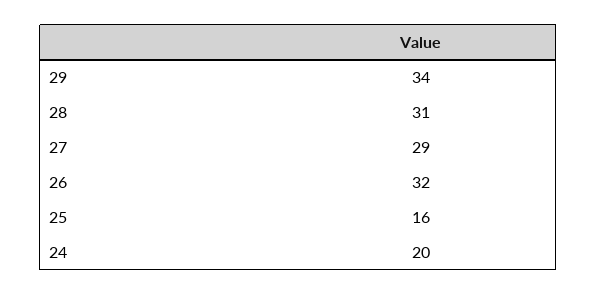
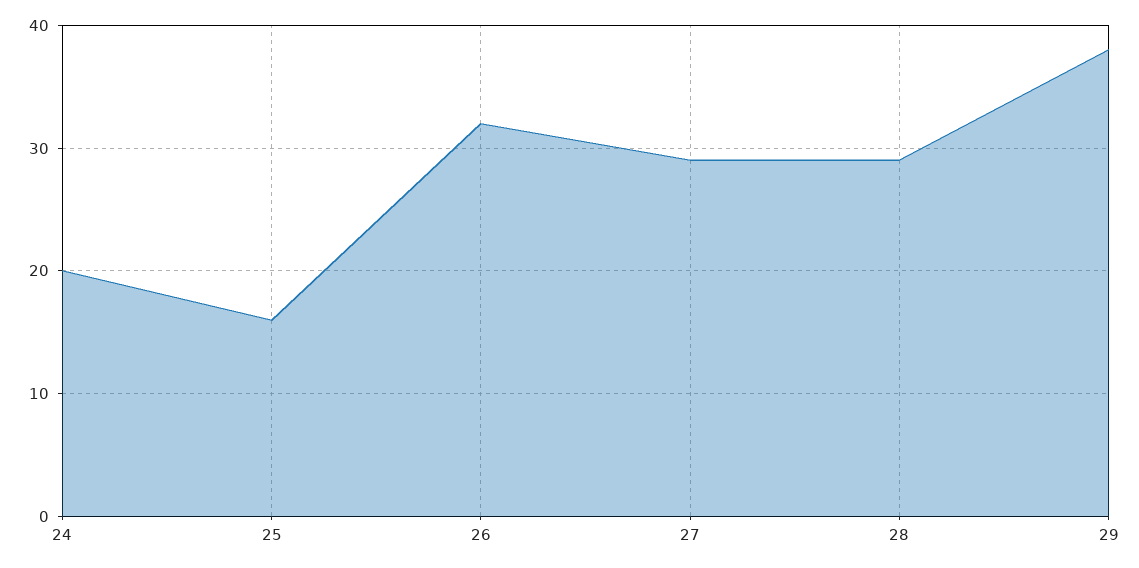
  {
-   "29": 34,
+   "29": 38,
-   "28": 31,
+   "28": 29,
    "27": 29,
    "26": 32,
    "25": 16,
    "24": 20
  }

